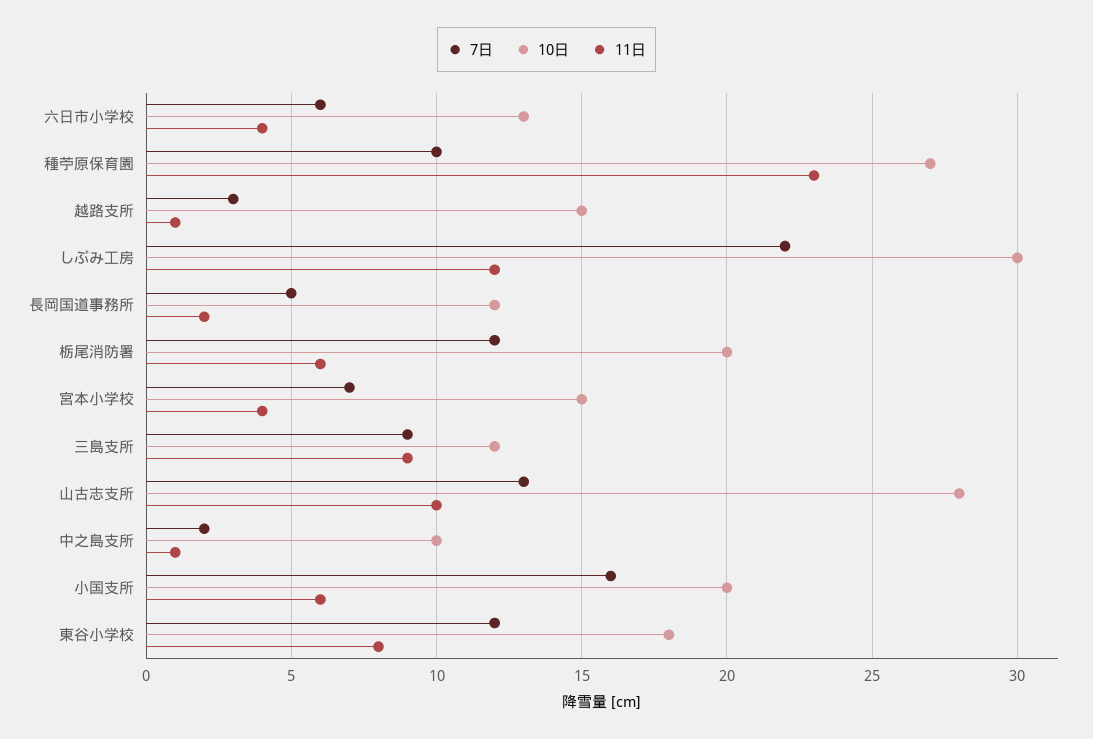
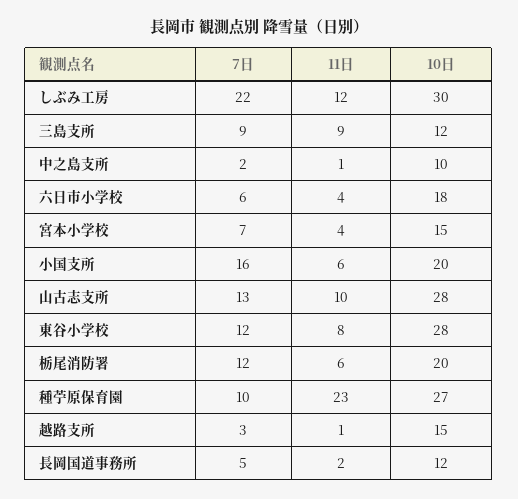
  {
    "7日": {
      "六日市小学校": 6,
      "種苧原保育園": 10,
      "越路支所": 3,
      "しぶみ工房": 22,
      "長岡国道事務所": 5,
      "栃尾消防署": 12,
      "宮本小学校": 7,
      "三島支所": 9,
      "山古志支所": 13,
      "中之島支所": 2,
      "小国支所": 16,
      "東谷小学校": 12
    },
    "10日": {
-     "六日市小学校": 13,
+     "六日市小学校": 18,
      "種苧原保育園": 27,
      "越路支所": 15,
      "しぶみ工房": 30,
      "長岡国道事務所": 12,
      "栃尾消防署": 20,
      "宮本小学校": 15,
      "三島支所": 12,
      "山古志支所": 28,
      "中之島支所": 10,
      "小国支所": 20,
-     "東谷小学校": 18
+     "東谷小学校": 28
    },
    "11日": {
      "六日市小学校": 4,
      "種苧原保育園": 23,
      "越路支所": 1,
      "しぶみ工房": 12,
      "長岡国道事務所": 2,
      "栃尾消防署": 6,
      "宮本小学校": 4,
      "三島支所": 9,
      "山古志支所": 10,
      "中之島支所": 1,
      "小国支所": 6,
      "東谷小学校": 8
    }
  }

